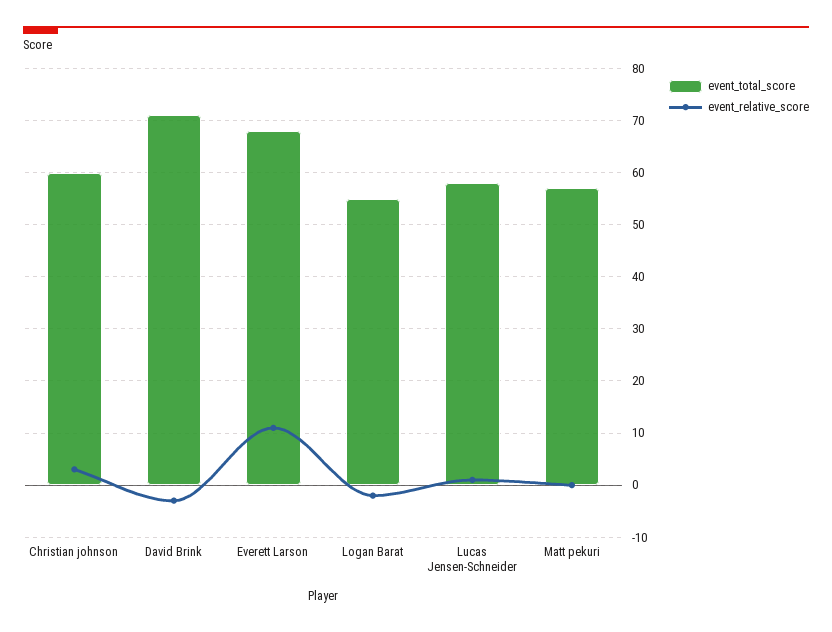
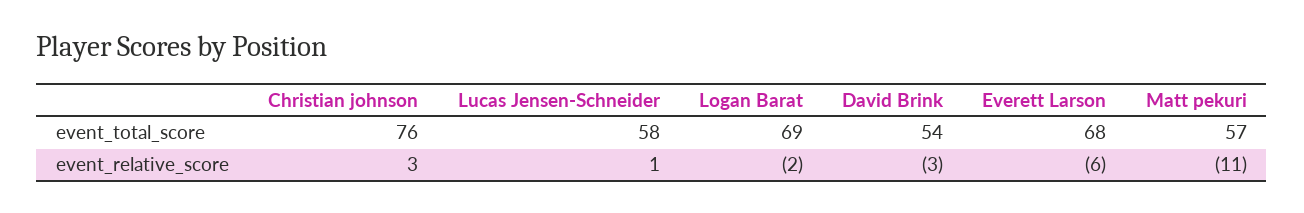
  {
    "event_total_score": {
-     "Christian johnson": 60,
+     "Christian johnson": 76,
-     "David Brink": 70,
+     "David Brink": 54,
      "Everett Larson": 68,
-     "Logan Barat": 55,
+     "Logan Barat": 69,
      "Lucas Jensen-Schneider": 58,
      "Matt pekuri": 57
    },
    "event_relative_score": {
      "Christian johnson": 3,
      "David Brink": -3,
-     "Everett Larson": 10,
+     "Everett Larson": -6,
      "Logan Barat": -2,
      "Lucas Jensen-Schneider": 1,
-     "Matt pekuri": 0
+     "Matt pekuri": -11
    }
  }

